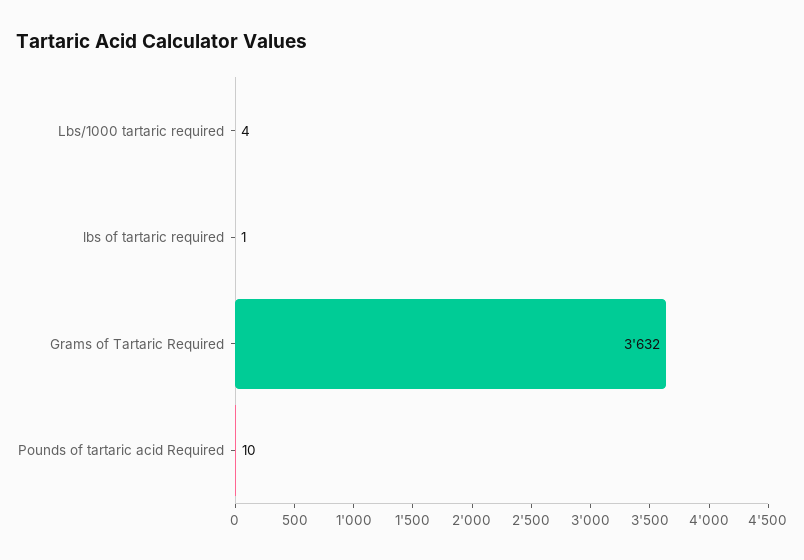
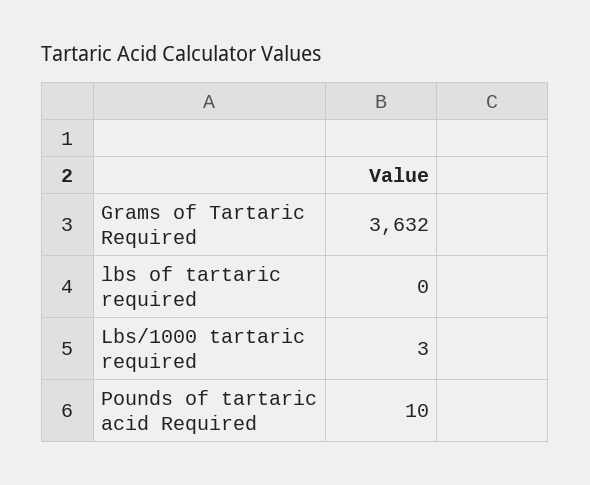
  {
-   "Lbs/1000 tartaric required": 4,
+   "Lbs/1000 tartaric required": 3,
-   "lbs of tartaric required": 1,
+   "lbs of tartaric required": 0,
    "Grams of Tartaric Required": 3632,
    "Pounds of tartaric acid Required": 10
  }

